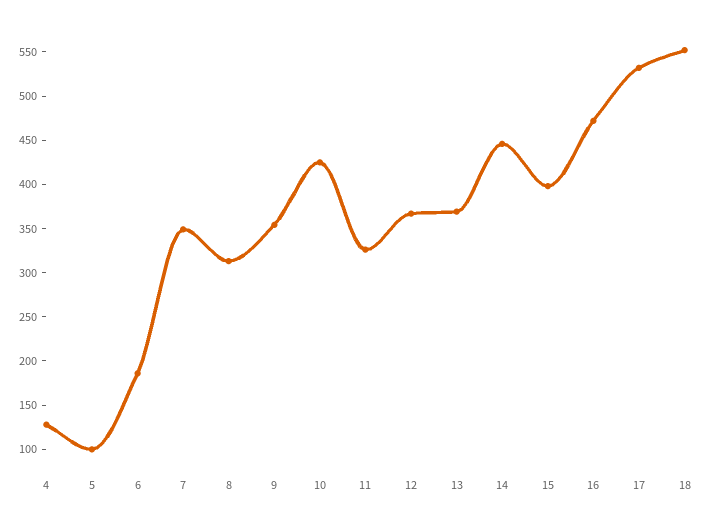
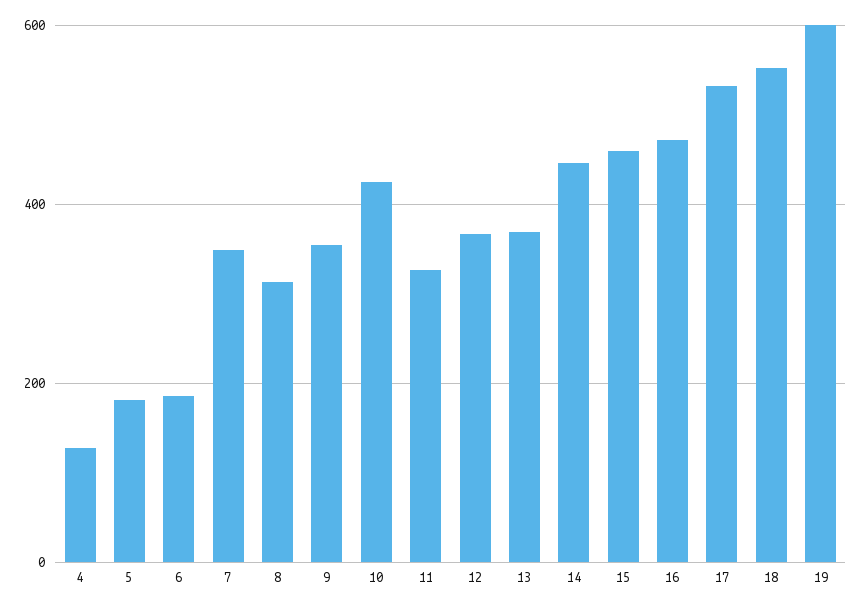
  {
    "4": 130,
-   "5": 100,
+   "5": 180,
    "6": 190,
    "7": 350,
    "8": 310,
    "9": 350,
    "10": 430,
    "11": 330,
    "12": 370,
    "13": 370,
    "14": 450,
-   "15": 400,
+   "15": 460,
    "16": 470,
    "17": 530,
-   "18": 550
+   "18": 550,
+   "19": 600
  }

